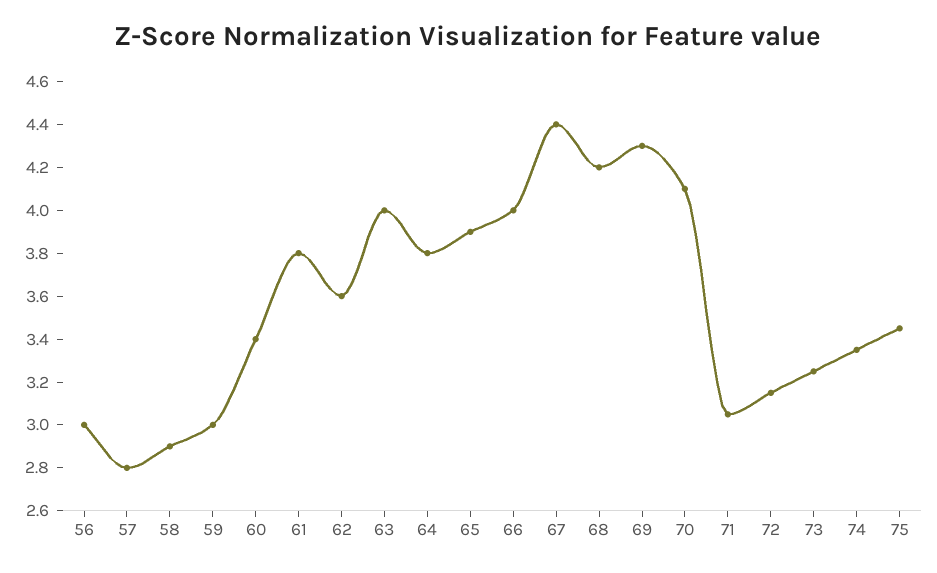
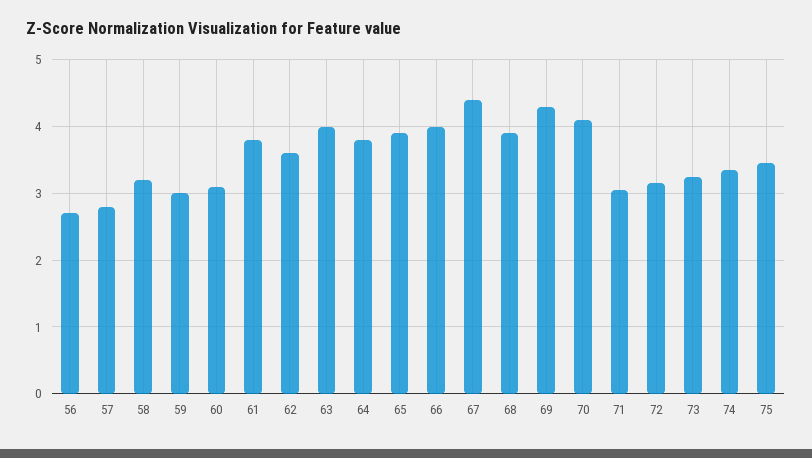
  {
-   "56": 3,
+   "56": 2.7,
    "57": 2.8,
-   "58": 2.9,
+   "58": 3.2,
    "59": 3,
-   "60": 3.4,
+   "60": 3.1,
    "61": 3.8,
    "62": 3.6,
    "63": 4,
    "64": 3.8,
    "65": 3.9,
    "66": 4,
    "67": 4.4,
-   "68": 4.2,
+   "68": 3.9,
    "69": 4.3,
    "70": 4.1,
    "71": 3.05,
    "72": 3.15,
    "73": 3.25,
    "74": 3.35,
    "75": 3.45
  }

